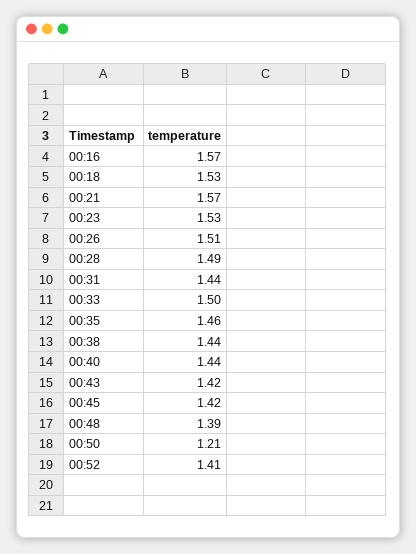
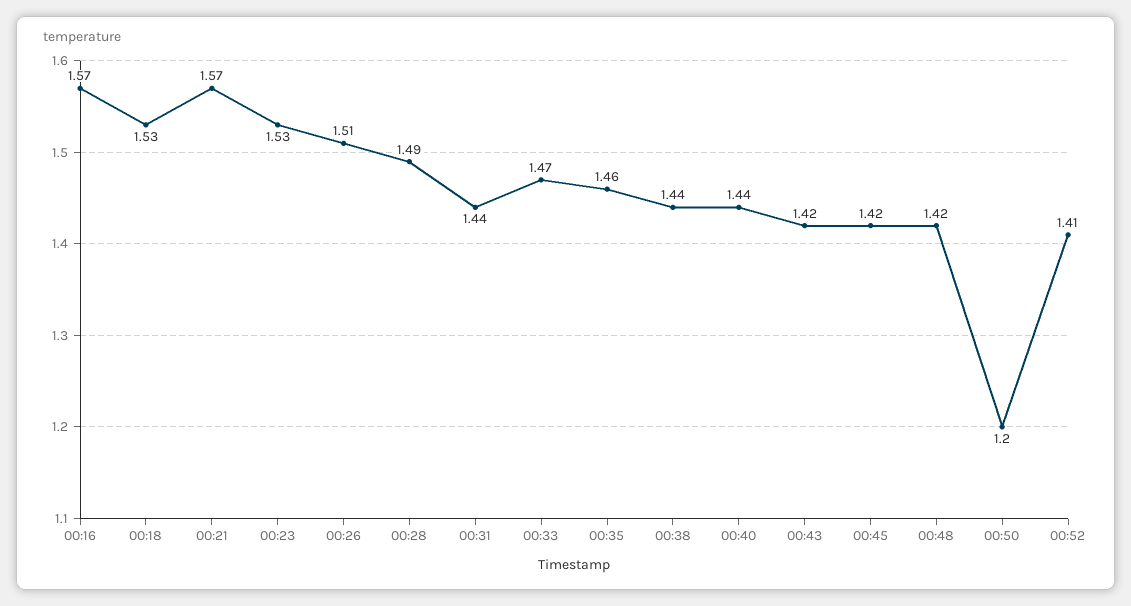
  {
    "00:16": 1.57,
    "00:18": 1.53,
    "00:21": 1.57,
    "00:23": 1.53,
    "00:26": 1.51,
    "00:28": 1.49,
    "00:31": 1.44,
-   "00:33": 1.5,
+   "00:33": 1.47,
    "00:35": 1.46,
    "00:38": 1.44,
    "00:40": 1.44,
    "00:43": 1.42,
    "00:45": 1.42,
-   "00:48": 1.39,
+   "00:48": 1.42,
-   "00:50": 1.21,
+   "00:50": 1.2,
    "00:52": 1.41
  }

